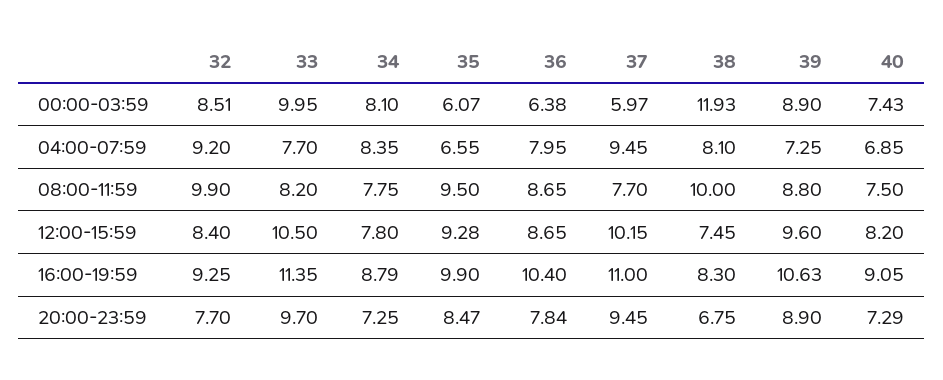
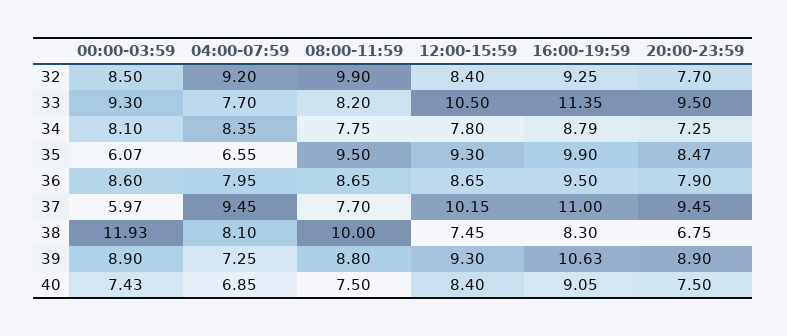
  {
    "32": {
-     "00:00-03:59": 8.51,
+     "00:00-03:59": 8.5,
      "04:00-07:59": 9.2,
      "08:00-11:59": 9.9,
      "12:00-15:59": 8.4,
      "16:00-19:59": 9.25,
      "20:00-23:59": 7.7
    },
    "33": {
-     "00:00-03:59": 9.95,
+     "00:00-03:59": 9.3,
      "04:00-07:59": 7.7,
      "08:00-11:59": 8.2,
      "12:00-15:59": 10.5,
      "16:00-19:59": 11.35,
-     "20:00-23:59": 9.7
+     "20:00-23:59": 9.5
    },
    "34": {
      "00:00-03:59": 8.1,
      "04:00-07:59": 8.35,
      "08:00-11:59": 7.75,
      "12:00-15:59": 7.8,
      "16:00-19:59": 8.79,
      "20:00-23:59": 7.25
    },
    "35": {
      "00:00-03:59": 6.07,
      "04:00-07:59": 6.55,
      "08:00-11:59": 9.5,
-     "12:00-15:59": 9.28,
+     "12:00-15:59": 9.3,
      "16:00-19:59": 9.9,
      "20:00-23:59": 8.47
    },
    "36": {
-     "00:00-03:59": 6.38,
+     "00:00-03:59": 8.6,
      "04:00-07:59": 7.95,
      "08:00-11:59": 8.65,
      "12:00-15:59": 8.65,
-     "16:00-19:59": 10.4,
+     "16:00-19:59": 9.5,
-     "20:00-23:59": 7.84
+     "20:00-23:59": 7.9
    },
    "37": {
      "00:00-03:59": 5.97,
      "04:00-07:59": 9.45,
      "08:00-11:59": 7.7,
      "12:00-15:59": 10.15,
      "16:00-19:59": 11,
      "20:00-23:59": 9.45
    },
    "38": {
      "00:00-03:59": 11.93,
      "04:00-07:59": 8.1,
      "08:00-11:59": 10,
      "12:00-15:59": 7.45,
      "16:00-19:59": 8.3,
      "20:00-23:59": 6.75
    },
    "39": {
      "00:00-03:59": 8.9,
      "04:00-07:59": 7.25,
      "08:00-11:59": 8.8,
-     "12:00-15:59": 9.6,
+     "12:00-15:59": 9.3,
      "16:00-19:59": 10.63,
      "20:00-23:59": 8.9
    },
    "40": {
      "00:00-03:59": 7.43,
      "04:00-07:59": 6.85,
      "08:00-11:59": 7.5,
-     "12:00-15:59": 8.2,
+     "12:00-15:59": 8.4,
      "16:00-19:59": 9.05,
-     "20:00-23:59": 7.29
+     "20:00-23:59": 7.5
    }
  }

